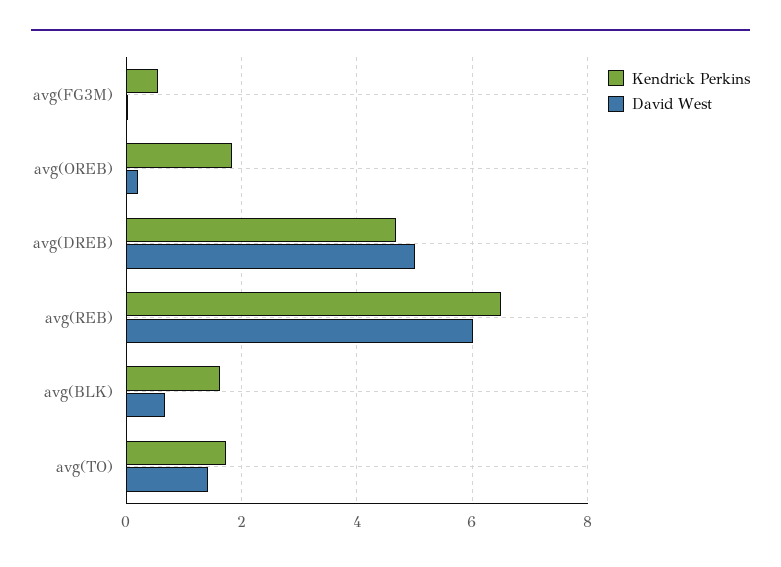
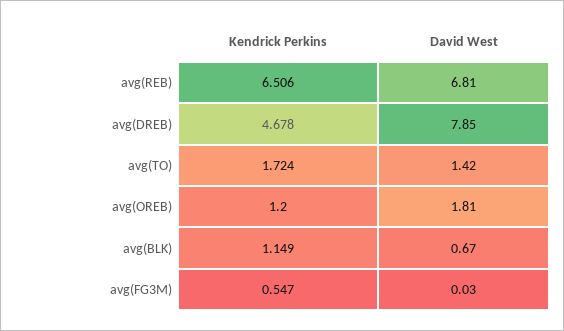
  {
    "Kendrick Perkins": {
      "avg(FG3M)": 0.547,
-     "avg(OREB)": 1.8,
+     "avg(OREB)": 1.2,
      "avg(DREB)": 4.678,
      "avg(REB)": 6.506,
-     "avg(BLK)": 1.6,
+     "avg(BLK)": 1.149,
      "avg(TO)": 1.724
    },
    "David West": {
      "avg(FG3M)": 0.03,
-     "avg(OREB)": 0.2,
+     "avg(OREB)": 1.81,
-     "avg(DREB)": 5,
+     "avg(DREB)": 7.85,
-     "avg(REB)": 6,
+     "avg(REB)": 6.81,
      "avg(BLK)": 0.67,
      "avg(TO)": 1.42
    }
  }

